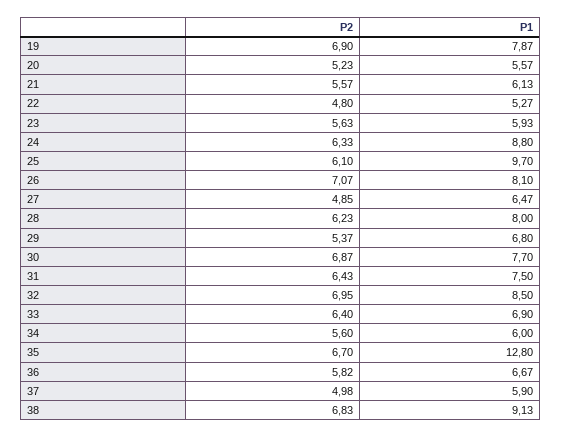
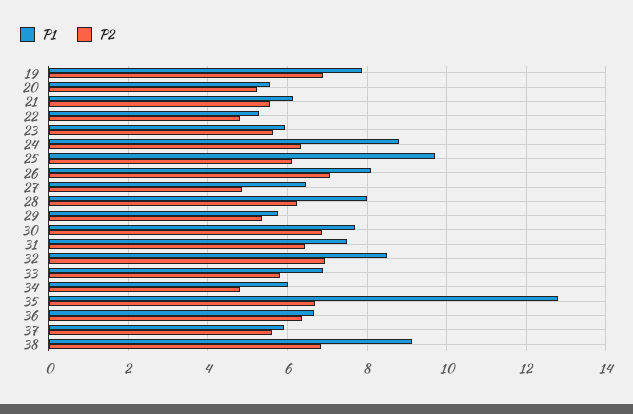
  {
    "P2": {
      "19": 6.9,
      "20": 5.23,
      "21": 5.57,
      "22": 4.8,
      "23": 5.63,
      "24": 6.33,
      "25": 6.1,
      "26": 7.07,
      "27": 4.85,
      "28": 6.23,
      "29": 5.37,
      "30": 6.87,
      "31": 6.43,
      "32": 6.95,
-     "33": 6.4,
+     "33": 5.8,
-     "34": 5.6,
+     "34": 4.8,
      "35": 6.7,
-     "36": 5.82,
+     "36": 6.4,
-     "37": 4.98,
+     "37": 5.6,
      "38": 6.83
    },
    "P1": {
      "19": 7.87,
      "20": 5.57,
      "21": 6.13,
      "22": 5.27,
      "23": 5.93,
      "24": 8.8,
      "25": 9.7,
      "26": 8.1,
      "27": 6.47,
      "28": 8,
-     "29": 6.8,
+     "29": 5.8,
      "30": 7.7,
      "31": 7.5,
      "32": 8.5,
      "33": 6.9,
      "34": 6,
      "35": 12.8,
      "36": 6.67,
      "37": 5.9,
      "38": 9.13
    }
  }

